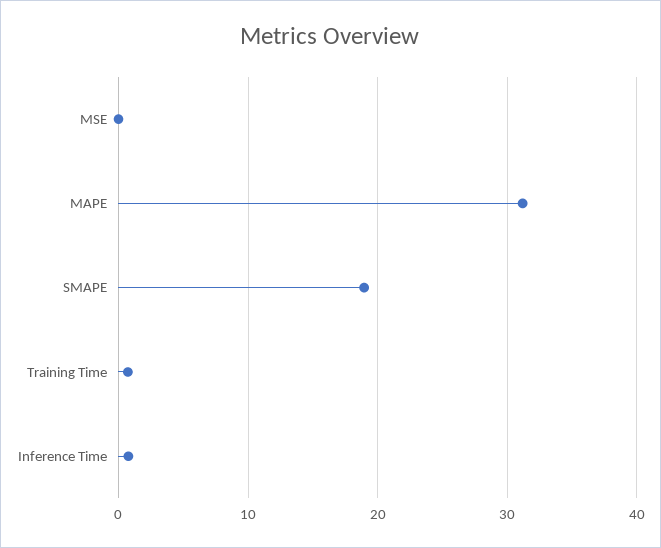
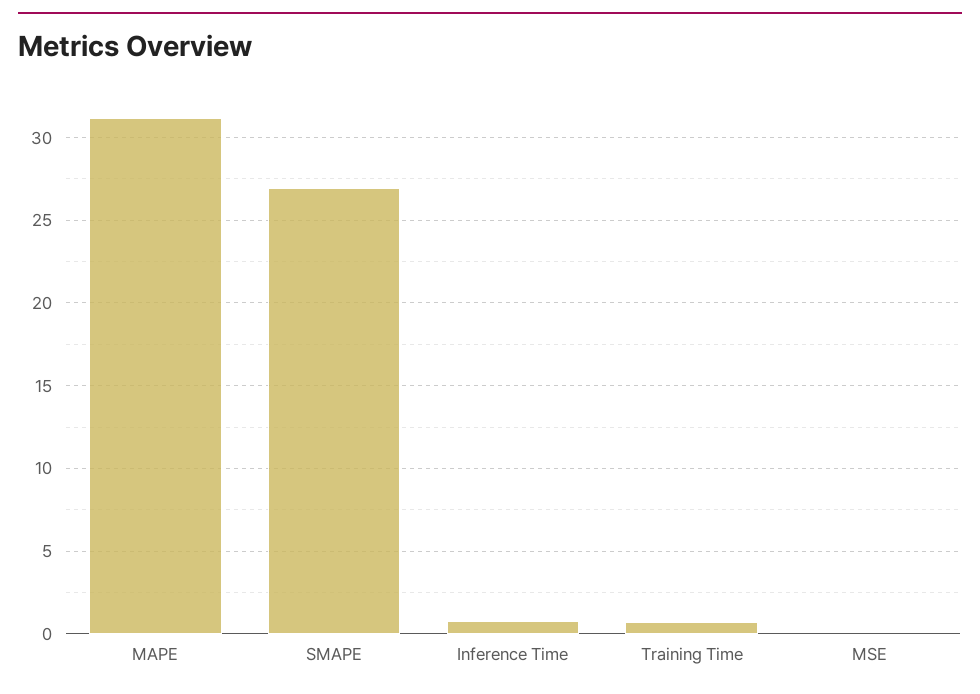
  {
    "MSE": 0,
    "MAPE": 31,
-   "SMAPE": 19,
+   "SMAPE": 27,
    "Training Time": 0.5,
    "Inference Time": 1
  }

